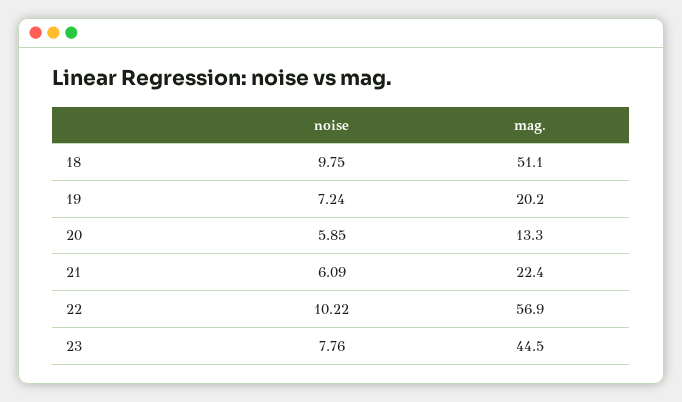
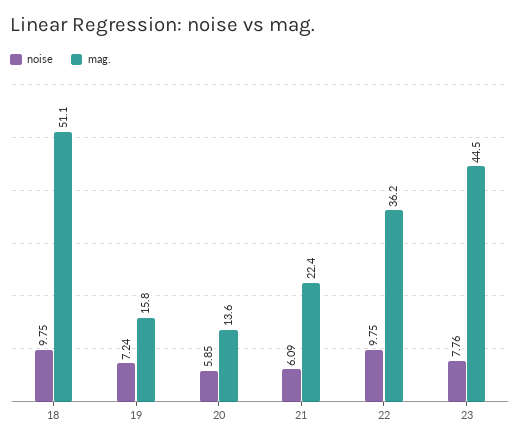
  {
    "noise": {
      "18": 9.75,
      "19": 7.24,
      "20": 5.85,
      "21": 6.09,
-     "22": 10.22,
+     "22": 9.75,
      "23": 7.76
    },
    "mag.": {
      "18": 51.1,
-     "19": 20.2,
+     "19": 15.8,
-     "20": 13.3,
+     "20": 13.6,
      "21": 22.4,
-     "22": 56.9,
+     "22": 36.2,
      "23": 44.5
    }
  }

